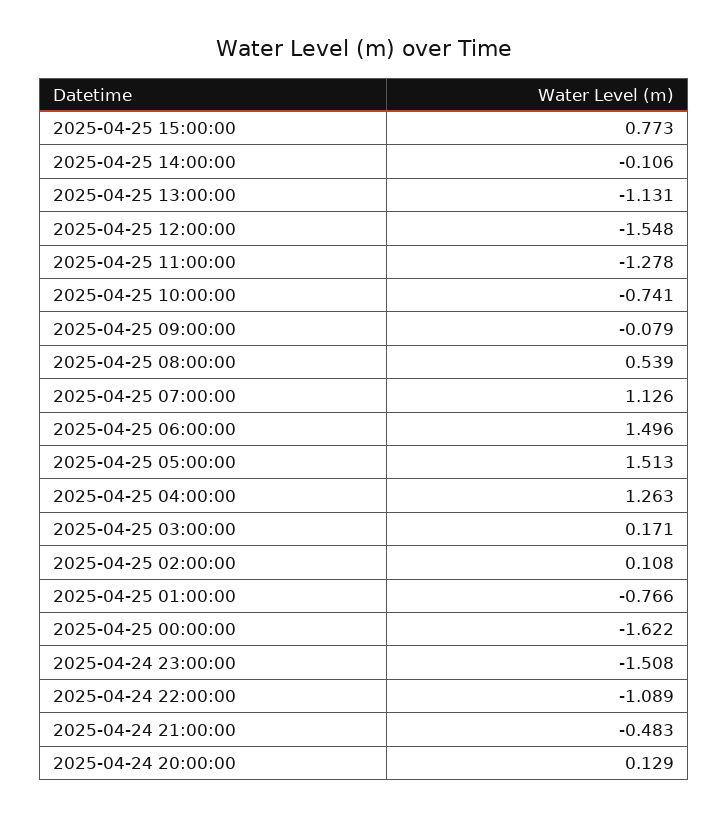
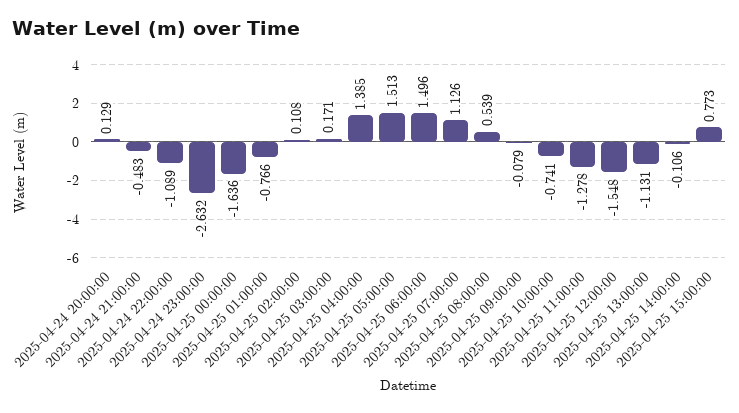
  {
    "2025-04-25 15:00:00": 0.773,
    "2025-04-25 14:00:00": -0.106,
    "2025-04-25 13:00:00": -1.131,
    "2025-04-25 12:00:00": -1.548,
    "2025-04-25 11:00:00": -1.278,
    "2025-04-25 10:00:00": -0.741,
    "2025-04-25 09:00:00": -0.079,
    "2025-04-25 08:00:00": 0.539,
    "2025-04-25 07:00:00": 1.126,
    "2025-04-25 06:00:00": 1.496,
    "2025-04-25 05:00:00": 1.513,
-   "2025-04-25 04:00:00": 1.263,
+   "2025-04-25 04:00:00": 1.385,
    "2025-04-25 03:00:00": 0.171,
    "2025-04-25 02:00:00": 0.108,
    "2025-04-25 01:00:00": -0.766,
-   "2025-04-25 00:00:00": -1.622,
+   "2025-04-25 00:00:00": -1.636,
-   "2025-04-24 23:00:00": -1.508,
+   "2025-04-24 23:00:00": -2.632,
    "2025-04-24 22:00:00": -1.089,
    "2025-04-24 21:00:00": -0.483,
    "2025-04-24 20:00:00": 0.129
  }

